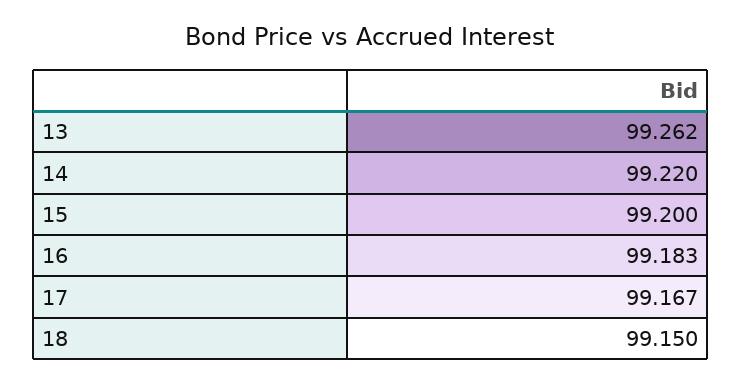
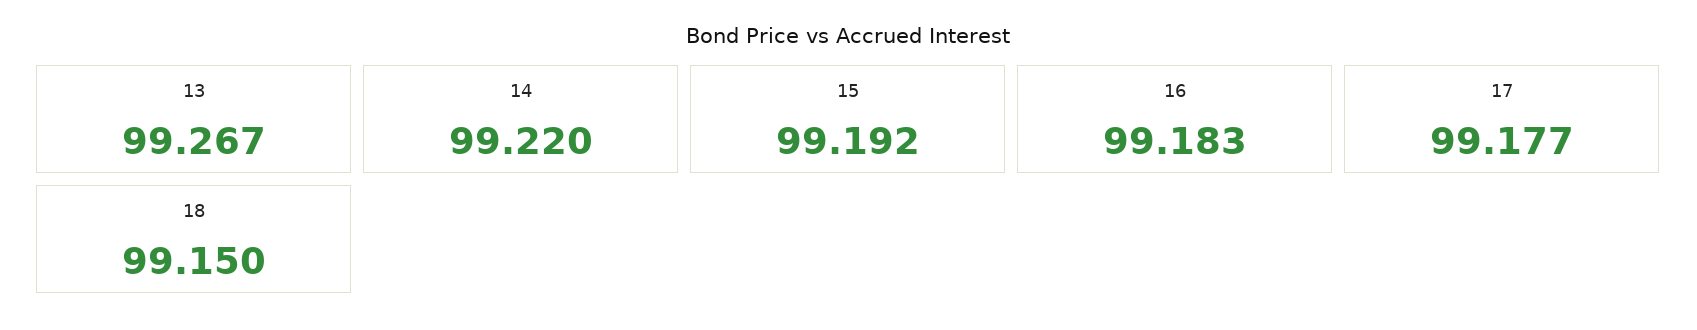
  {
-   "13": 99.262,
+   "13": 99.267,
    "14": 99.22,
-   "15": 99.2,
+   "15": 99.192,
    "16": 99.183,
-   "17": 99.167,
+   "17": 99.177,
    "18": 99.15
  }

